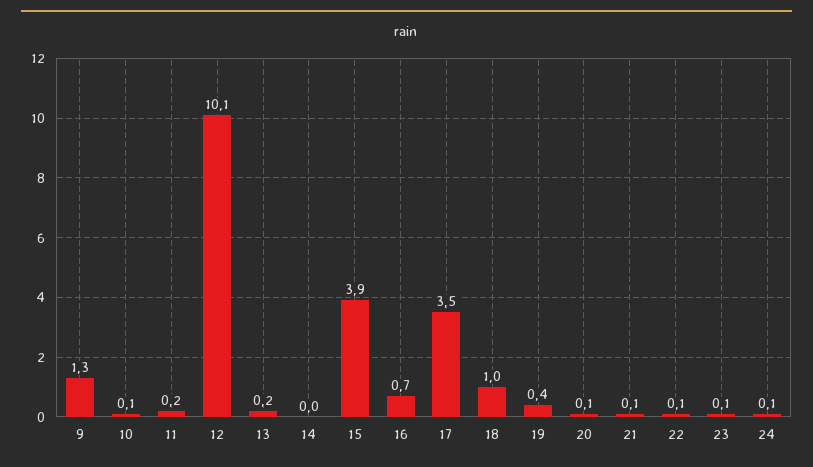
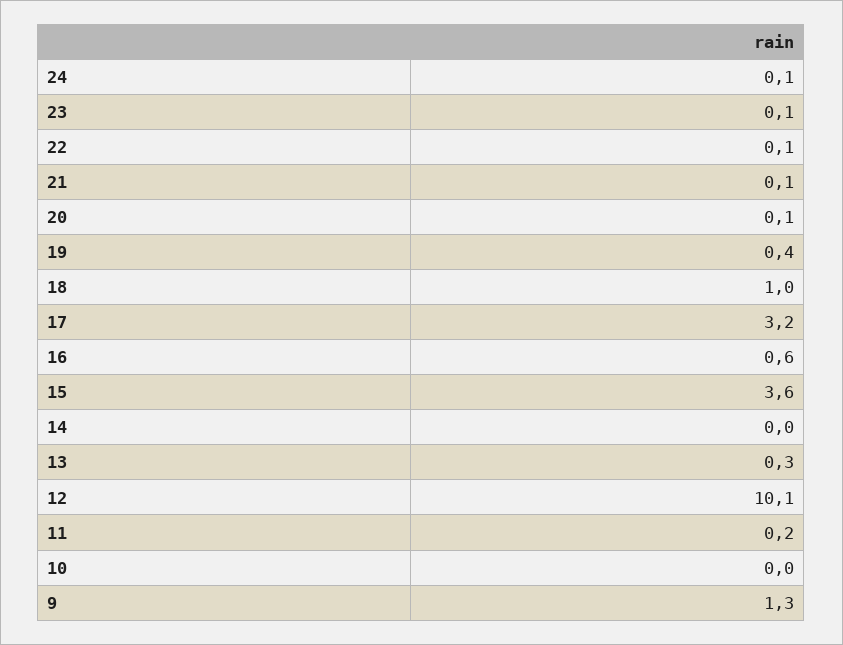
  {
    "9": 1.3,
-   "10": 0.1,
+   "10": 0,
    "11": 0.2,
    "12": 10.1,
-   "13": 0.2,
+   "13": 0.3,
    "14": 0,
-   "15": 3.9,
+   "15": 3.6,
-   "16": 0.7,
+   "16": 0.6,
-   "17": 3.5,
+   "17": 3.2,
    "18": 1,
    "19": 0.4,
    "20": 0.1,
    "21": 0.1,
    "22": 0.1,
    "23": 0.1,
    "24": 0.1
  }

